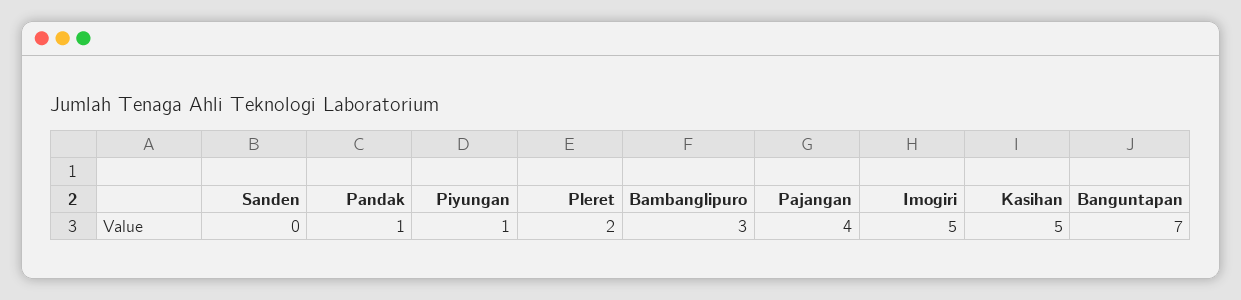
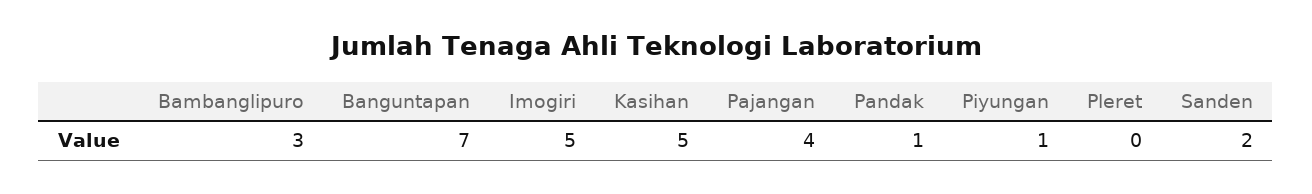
  {
-   "Sanden": 0,
+   "Sanden": 2,
    "Pandak": 1,
    "Piyungan": 1,
-   "Pleret": 2,
+   "Pleret": 0,
    "Bambanglipuro": 3,
    "Pajangan": 4,
    "Imogiri": 5,
    "Kasihan": 5,
    "Banguntapan": 7
  }

